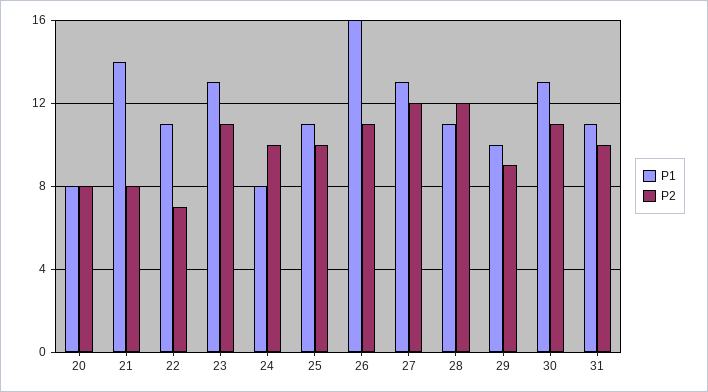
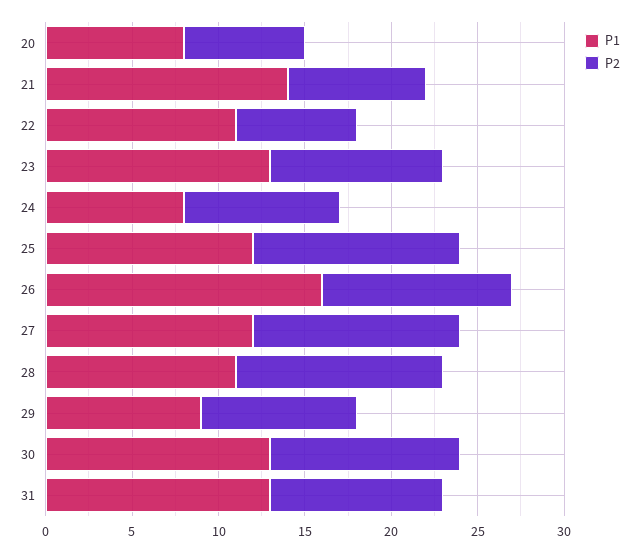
  {
    "P1": {
      "20": 8,
      "21": 14,
      "22": 11,
      "23": 13,
      "24": 8,
-     "25": 11,
+     "25": 12,
      "26": 16,
-     "27": 13,
+     "27": 12,
      "28": 11,
-     "29": 10,
+     "29": 9,
      "30": 13,
-     "31": 11
+     "31": 13
    },
    "P2": {
-     "20": 8,
+     "20": 7,
      "21": 8,
      "22": 7,
-     "23": 11,
+     "23": 10,
-     "24": 10,
+     "24": 9,
-     "25": 10,
+     "25": 12,
      "26": 11,
      "27": 12,
      "28": 12,
      "29": 9,
      "30": 11,
      "31": 10
    }
  }

